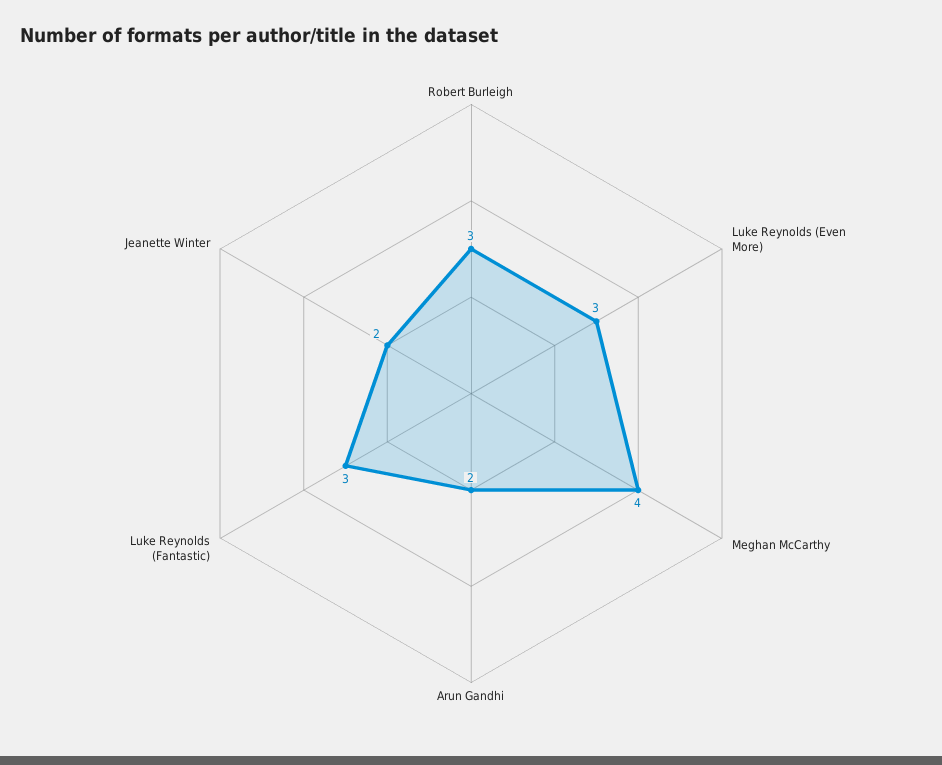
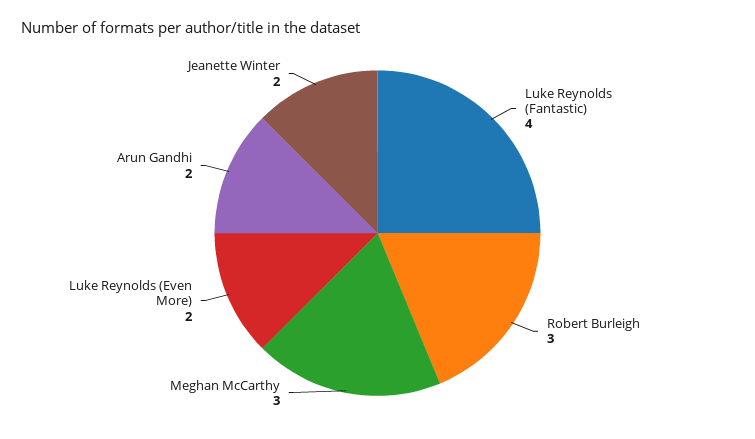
  {
    "Robert Burleigh": 3,
-   "Luke Reynolds (Even More)": 3,
+   "Luke Reynolds (Even More)": 2,
-   "Meghan McCarthy": 4,
+   "Meghan McCarthy": 3,
    "Arun Gandhi": 2,
-   "Luke Reynolds (Fantastic)": 3,
+   "Luke Reynolds (Fantastic)": 4,
    "Jeanette Winter": 2
  }

